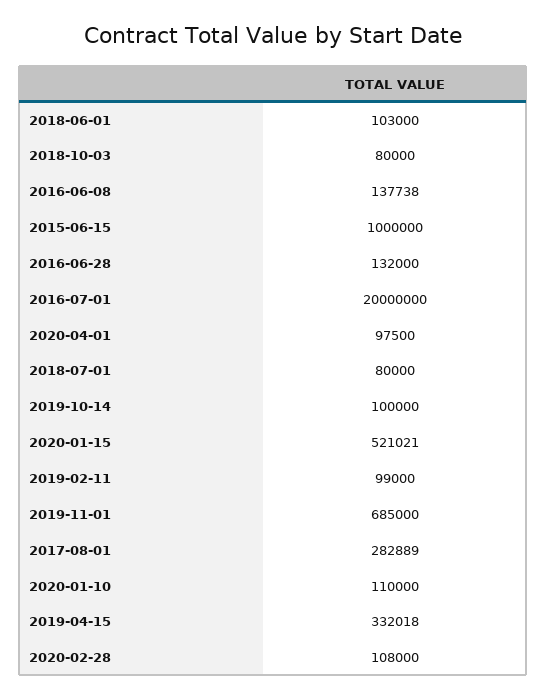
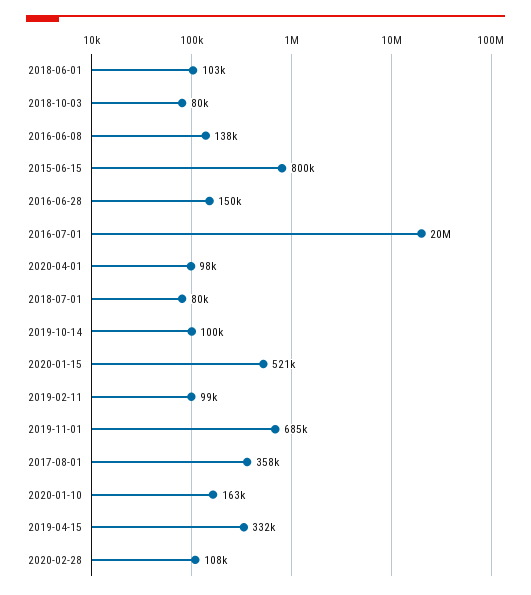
  {
    "2018-06-01": 103000,
    "2018-10-03": 80000,
    "2016-06-08": 137738,
-   "2015-06-15": 1000000,
+   "2015-06-15": 800000,
-   "2016-06-28": 132000,
+   "2016-06-28": 150000,
    "2016-07-01": 20000000,
    "2020-04-01": 97500,
    "2018-07-01": 80000,
    "2019-10-14": 100000,
    "2020-01-15": 521021,
    "2019-02-11": 99000,
    "2019-11-01": 685000,
-   "2017-08-01": 282889,
+   "2017-08-01": 358000,
-   "2020-01-10": 110000,
+   "2020-01-10": 163000,
    "2019-04-15": 332018,
    "2020-02-28": 108000
  }

